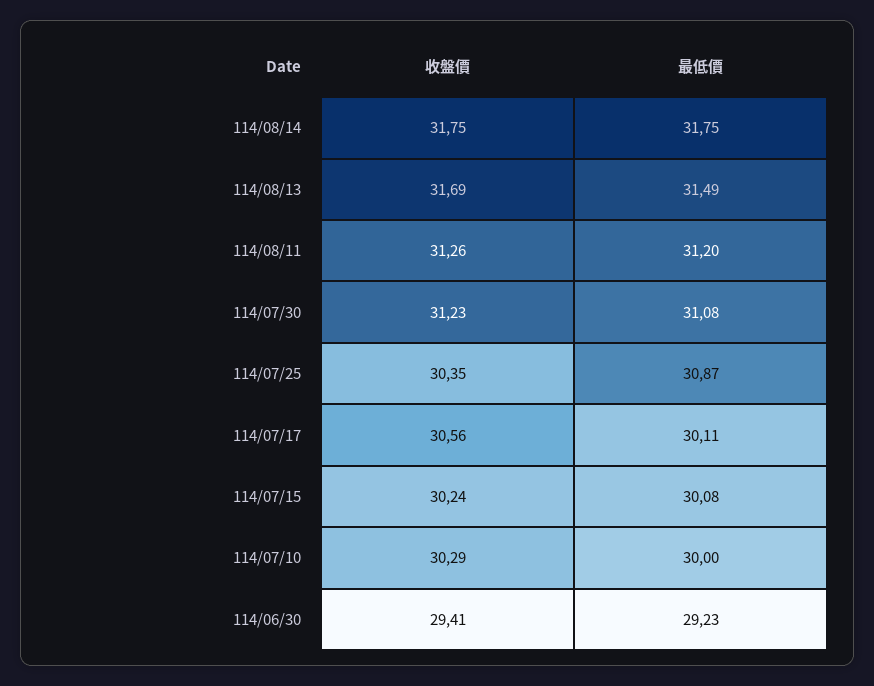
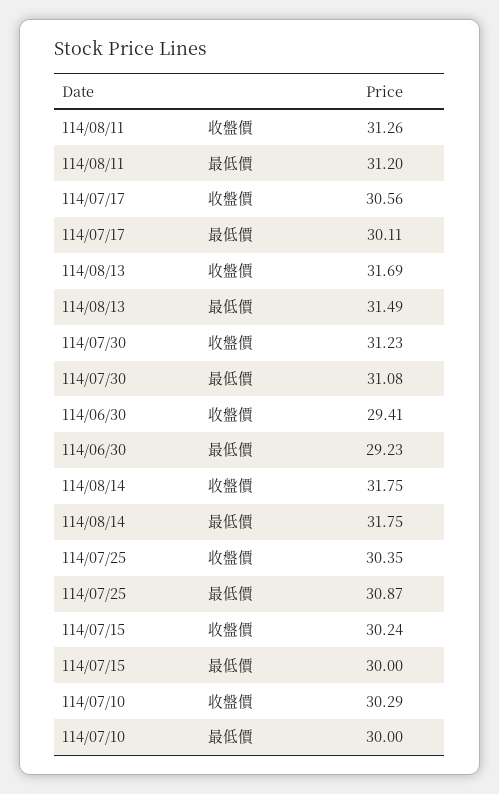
  {
    "收盤價": {
      "114/08/14": 31.75,
      "114/08/13": 31.69,
      "114/08/11": 31.26,
      "114/07/30": 31.23,
      "114/07/25": 30.35,
      "114/07/17": 30.56,
      "114/07/15": 30.24,
      "114/07/10": 30.29,
      "114/06/30": 29.41
    },
    "最低價": {
      "114/08/14": 31.75,
      "114/08/13": 31.49,
      "114/08/11": 31.2,
      "114/07/30": 31.08,
      "114/07/25": 30.87,
      "114/07/17": 30.11,
-     "114/07/15": 30.08,
+     "114/07/15": 30,
      "114/07/10": 30,
      "114/06/30": 29.23
    }
  }

